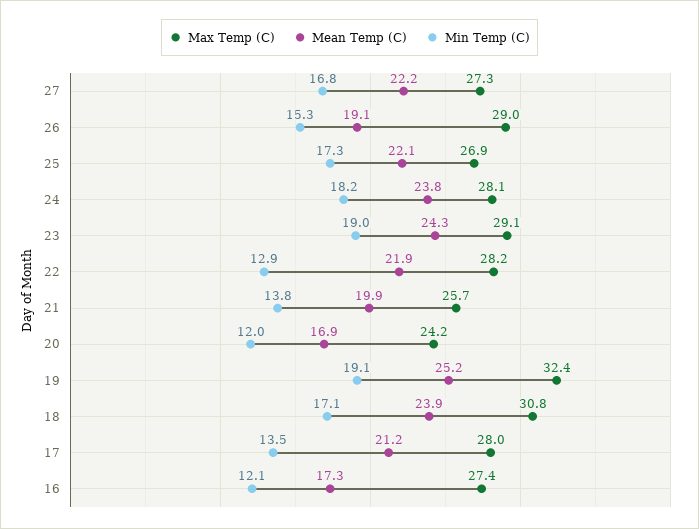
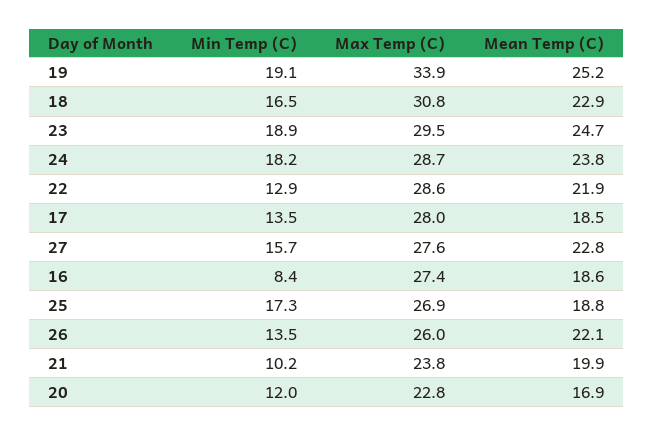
  {
    "Max Temp (C)": {
-     "27": 27.3,
+     "27": 27.6,
-     "26": 29,
+     "26": 26,
      "25": 26.9,
-     "24": 28.1,
+     "24": 28.7,
-     "23": 29.1,
+     "23": 29.5,
-     "22": 28.2,
+     "22": 28.6,
-     "21": 25.7,
+     "21": 23.8,
-     "20": 24.2,
+     "20": 22.8,
-     "19": 32.4,
+     "19": 33.9,
      "18": 30.8,
      "17": 28,
      "16": 27.4
    },
    "Mean Temp (C)": {
-     "27": 22.2,
+     "27": 22.8,
-     "26": 19.1,
+     "26": 22.1,
-     "25": 22.1,
+     "25": 18.8,
      "24": 23.8,
-     "23": 24.3,
+     "23": 24.7,
      "22": 21.9,
      "21": 19.9,
      "20": 16.9,
      "19": 25.2,
-     "18": 23.9,
+     "18": 22.9,
-     "17": 21.2,
+     "17": 18.5,
-     "16": 17.3
+     "16": 18.6
    },
    "Min Temp (C)": {
-     "27": 16.8,
+     "27": 15.7,
-     "26": 15.3,
+     "26": 13.5,
      "25": 17.3,
      "24": 18.2,
-     "23": 19,
+     "23": 18.9,
      "22": 12.9,
-     "21": 13.8,
+     "21": 10.2,
      "20": 12,
      "19": 19.1,
-     "18": 17.1,
+     "18": 16.5,
      "17": 13.5,
-     "16": 12.1
+     "16": 8.4
    }
  }

